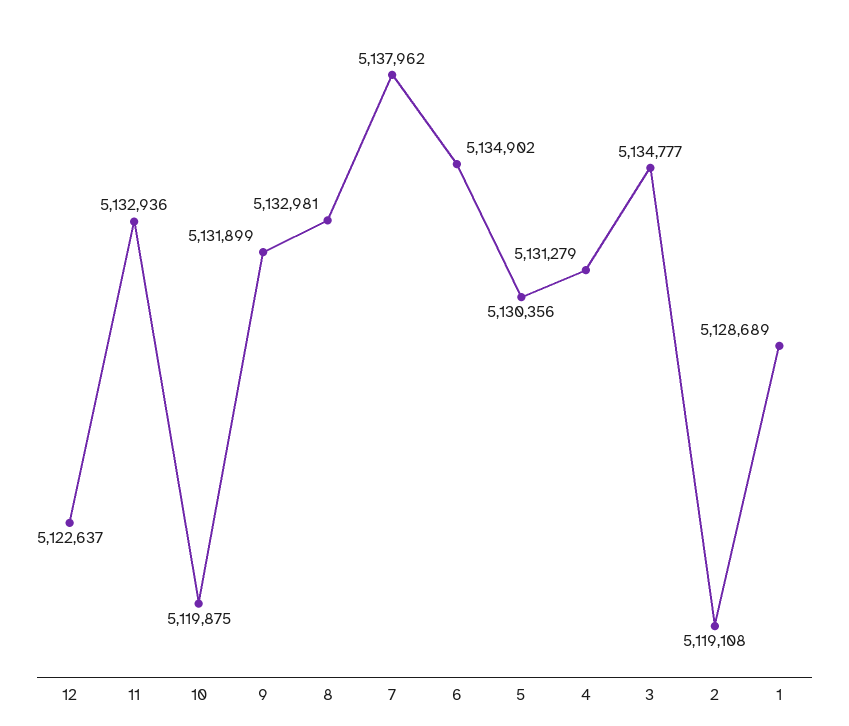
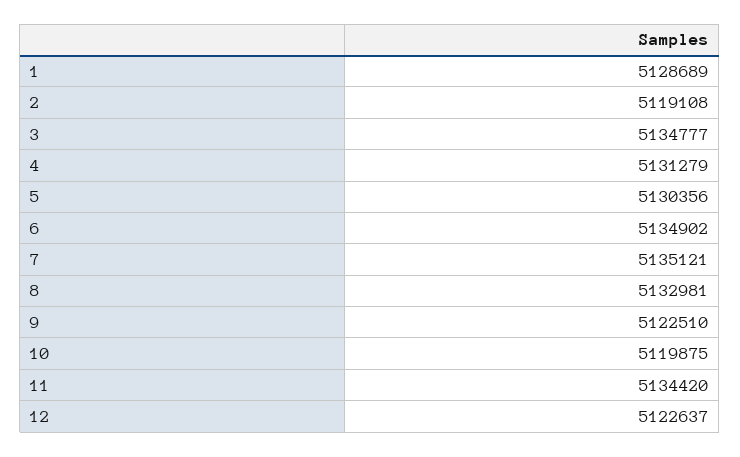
  {
    "12": 5122637,
-   "11": 5132936,
+   "11": 5134420,
    "10": 5119875,
-   "9": 5131899,
+   "9": 5122510,
    "8": 5132981,
-   "7": 5137962,
+   "7": 5135121,
    "6": 5134902,
    "5": 5130356,
    "4": 5131279,
    "3": 5134777,
    "2": 5119108,
    "1": 5128689
  }

